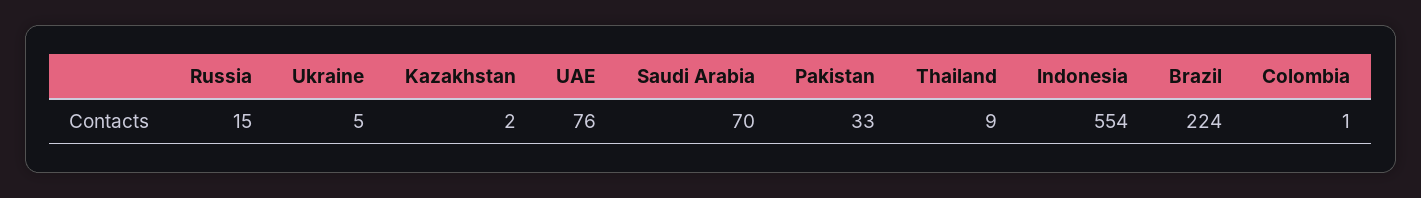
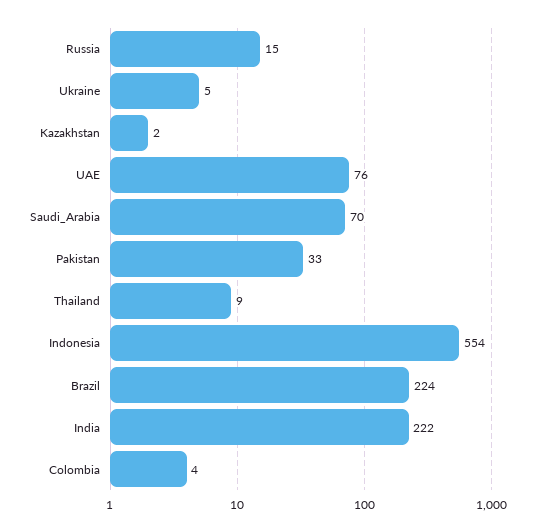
  {
    "Russia": 15,
    "Ukraine": 5,
    "Kazakhstan": 2,
    "UAE": 76,
    "Saudi Arabia": 70,
    "Pakistan": 33,
    "Thailand": 9,
    "Indonesia": 554,
    "Brazil": 224,
-   "Colombia": 1
+   "Colombia": 4,
+   "India": 222
  }

